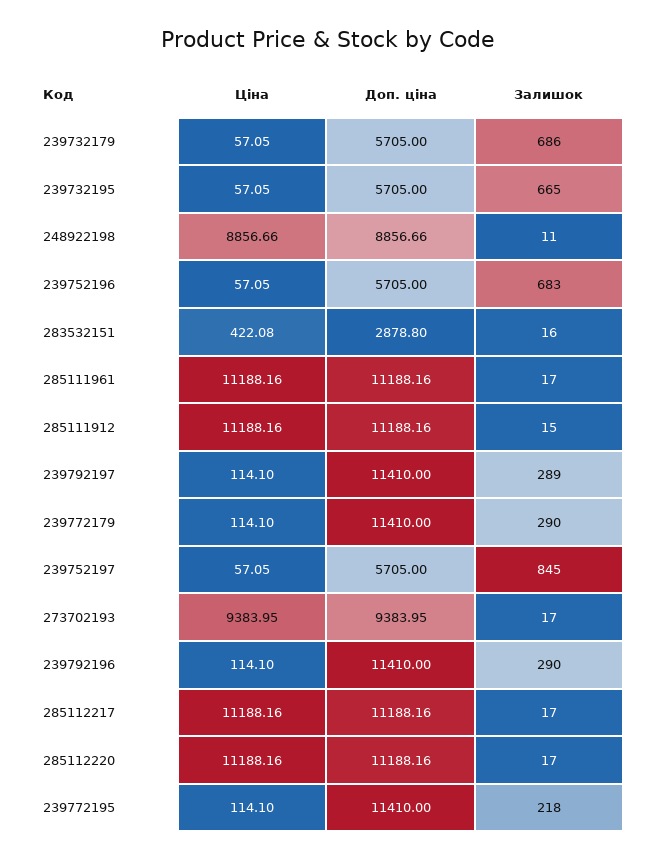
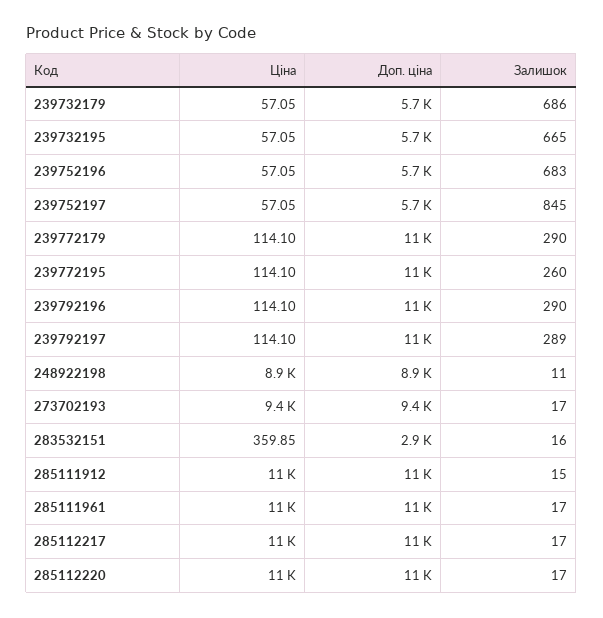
  {
    "Ціна": {
      "239732179": 57.05,
      "239732195": 57.05,
      "248922198": 8856.66,
      "239752196": 57.05,
-     "283532151": 422.08,
+     "283532151": 359.85,
      "285111961": 11188.16,
      "285111912": 11188.16,
      "239792197": 114.1,
      "239772179": 114.1,
      "239752197": 57.05,
      "273702193": 9383.95,
      "239792196": 114.1,
      "285112217": 11188.16,
      "285112220": 11188.16,
      "239772195": 114.1
    },
    "Доп. ціна": {
      "239732179": 5705,
      "239732195": 5705,
      "248922198": 8856.66,
      "239752196": 5705,
      "283532151": 2878.8,
      "285111961": 11188.16,
      "285111912": 11188.16,
      "239792197": 11410,
      "239772179": 11410,
      "239752197": 5705,
      "273702193": 9383.95,
      "239792196": 11410,
      "285112217": 11188.16,
      "285112220": 11188.16,
      "239772195": 11410
    },
    "Залишок": {
      "239732179": 686,
      "239732195": 665,
      "248922198": 11,
      "239752196": 683,
      "283532151": 16,
      "285111961": 17,
      "285111912": 15,
      "239792197": 289,
      "239772179": 290,
      "239752197": 845,
      "273702193": 17,
      "239792196": 290,
      "285112217": 17,
      "285112220": 17,
-     "239772195": 218
+     "239772195": 260
    }
  }

